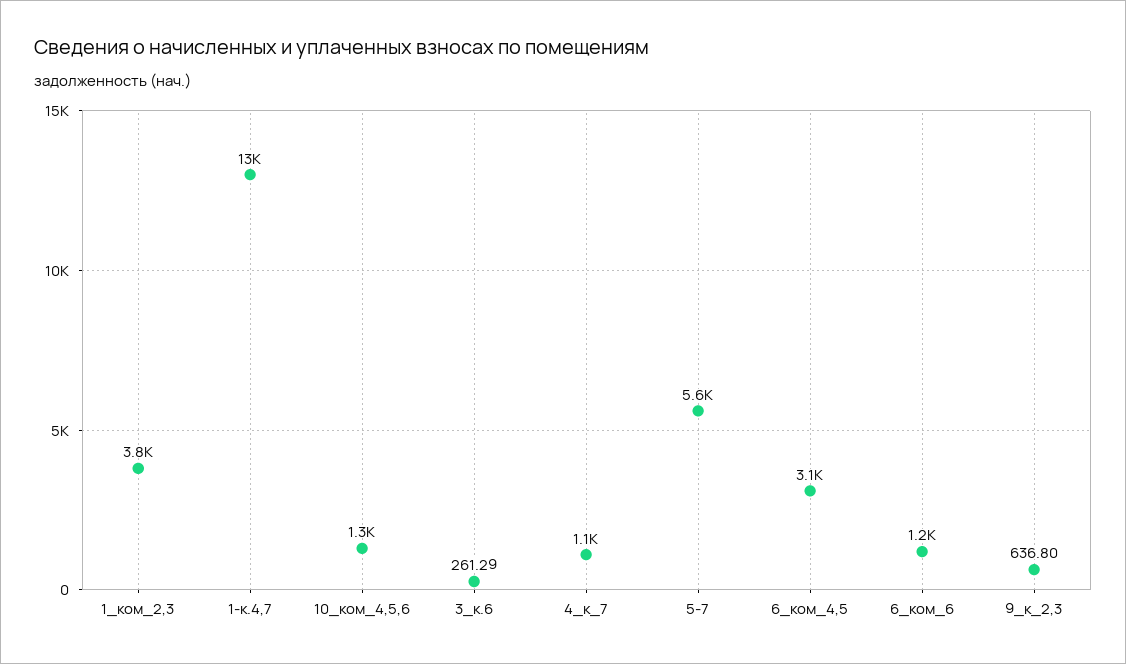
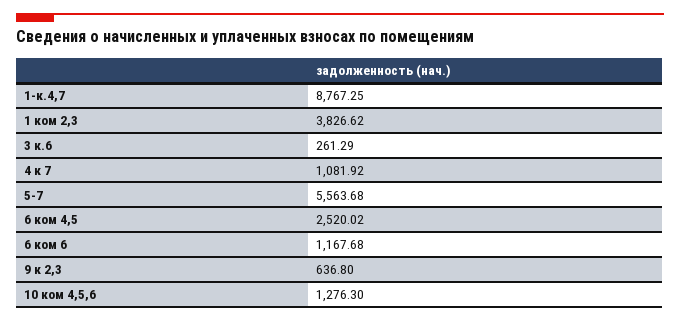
  {
    "1_ком_2,3": 3826.62,
-   "1-к.4,7": 13000,
+   "1-к.4,7": 8767.25,
    "10_ком_4,5,6": 1276.3,
    "3_к.6": 261.29,
    "4_к_7": 1081.92,
    "5-7": 5563.68,
-   "6_ком_4,5": 3100,
+   "6_ком_4,5": 2520.02,
    "6_ком_6": 1167.68,
    "9_к_2,3": 636.8
  }

